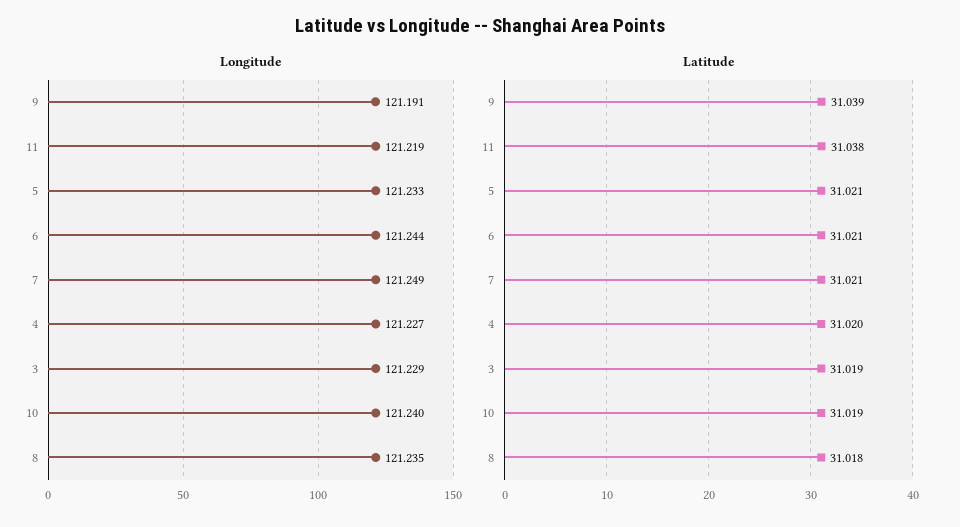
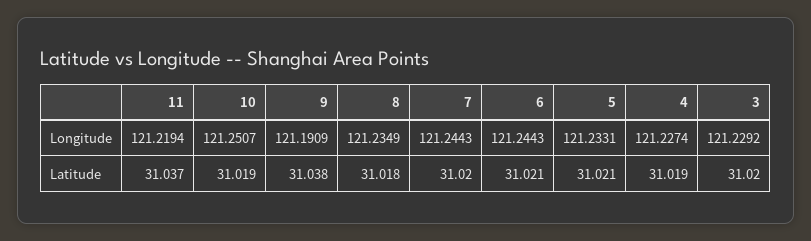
  {
    "Longitude": {
      "9": 121.1909,
      "11": 121.2194,
      "5": 121.2331,
      "6": 121.2443,
-     "7": 121.249,
+     "7": 121.2443,
      "4": 121.2274,
      "3": 121.2292,
-     "10": 121.24,
+     "10": 121.2507,
      "8": 121.2349
    },
    "Latitude": {
-     "9": 31.039,
+     "9": 31.038,
-     "11": 31.038,
+     "11": 31.037,
      "5": 31.021,
      "6": 31.021,
-     "7": 31.021,
+     "7": 31.02,
-     "4": 31.02,
+     "4": 31.019,
-     "3": 31.019,
+     "3": 31.02,
      "10": 31.019,
      "8": 31.018
    }
  }

